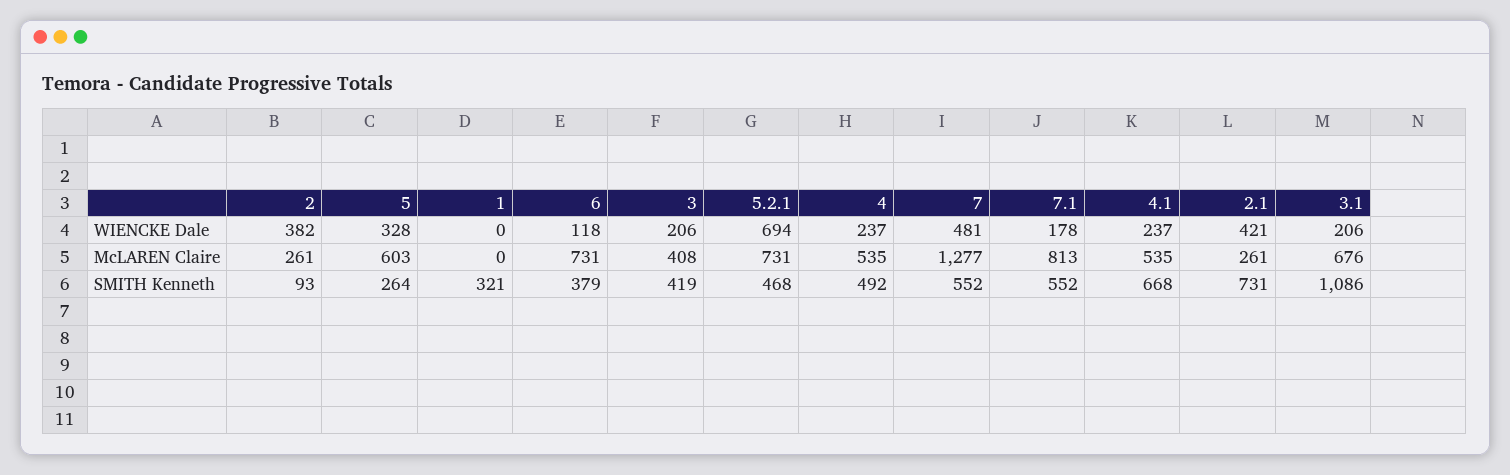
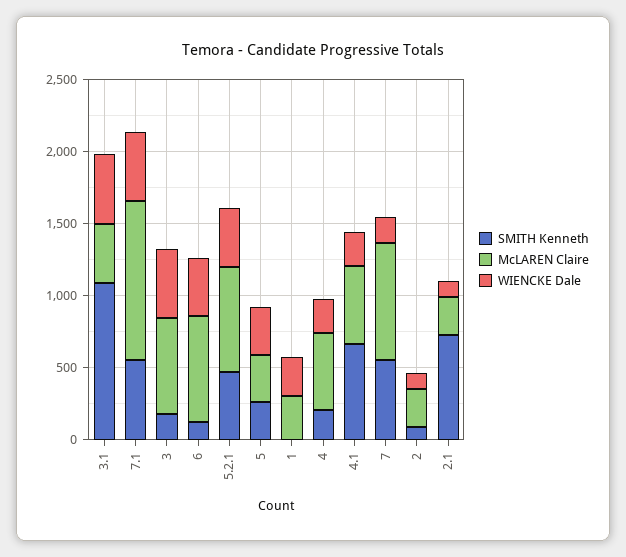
  {
    "WIENCKE Dale": {
-     "2": 382,
+     "2": 100,
      "5": 328,
-     "1": 0,
+     "1": 300,
-     "6": 118,
+     "6": 400,
-     "3": 206,
+     "3": 500,
-     "5.2.1": 694,
+     "5.2.1": 400,
      "4": 237,
-     "7": 481,
+     "7": 200,
-     "7.1": 178,
+     "7.1": 500,
      "4.1": 237,
-     "2.1": 421,
+     "2.1": 100,
-     "3.1": 206
+     "3.1": 500
    },
    "McLAREN Claire": {
      "2": 261,
-     "5": 603,
+     "5": 300,
-     "1": 0,
+     "1": 300,
      "6": 731,
-     "3": 408,
+     "3": 700,
      "5.2.1": 731,
      "4": 535,
-     "7": 1277,
+     "7": 800,
-     "7.1": 813,
+     "7.1": 1100,
      "4.1": 535,
      "2.1": 261,
-     "3.1": 676
+     "3.1": 400
    },
    "SMITH Kenneth": {
      "2": 93,
      "5": 264,
-     "1": 321,
+     "1": 0,
-     "6": 379,
+     "6": 100,
-     "3": 419,
+     "3": 200,
      "5.2.1": 468,
-     "4": 492,
+     "4": 200,
      "7": 552,
      "7.1": 552,
      "4.1": 668,
      "2.1": 731,
      "3.1": 1086
    }
  }

